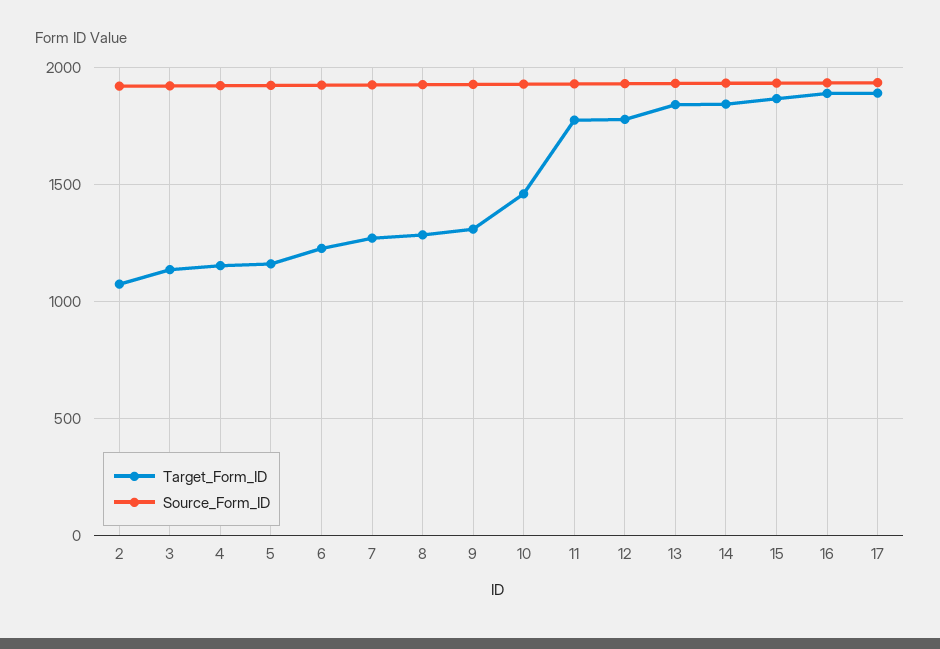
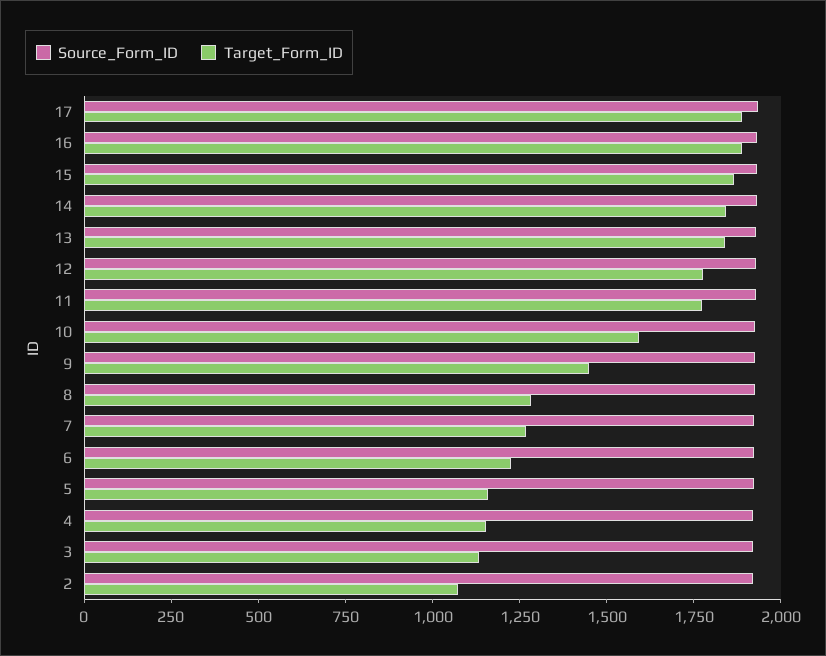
  {
    "Target_Form_ID": {
      "2": 1050,
      "3": 1150,
      "4": 1150,
      "5": 1150,
      "6": 1250,
      "7": 1250,
      "8": 1300,
-     "9": 1300,
+     "9": 1450,
-     "10": 1450,
+     "10": 1600,
      "11": 1750,
      "12": 1800,
      "13": 1850,
      "14": 1850,
      "15": 1850,
      "16": 1900,
      "17": 1900
    },
    "Source_Form_ID": {
      "2": 1900,
      "3": 1900,
      "4": 1900,
      "5": 1900,
      "6": 1900,
      "7": 1900,
      "8": 1950,
      "9": 1950,
      "10": 1950,
      "11": 1950,
      "12": 1950,
      "13": 1950,
      "14": 1950,
      "15": 1950,
      "16": 1950,
      "17": 1950
    }
  }

